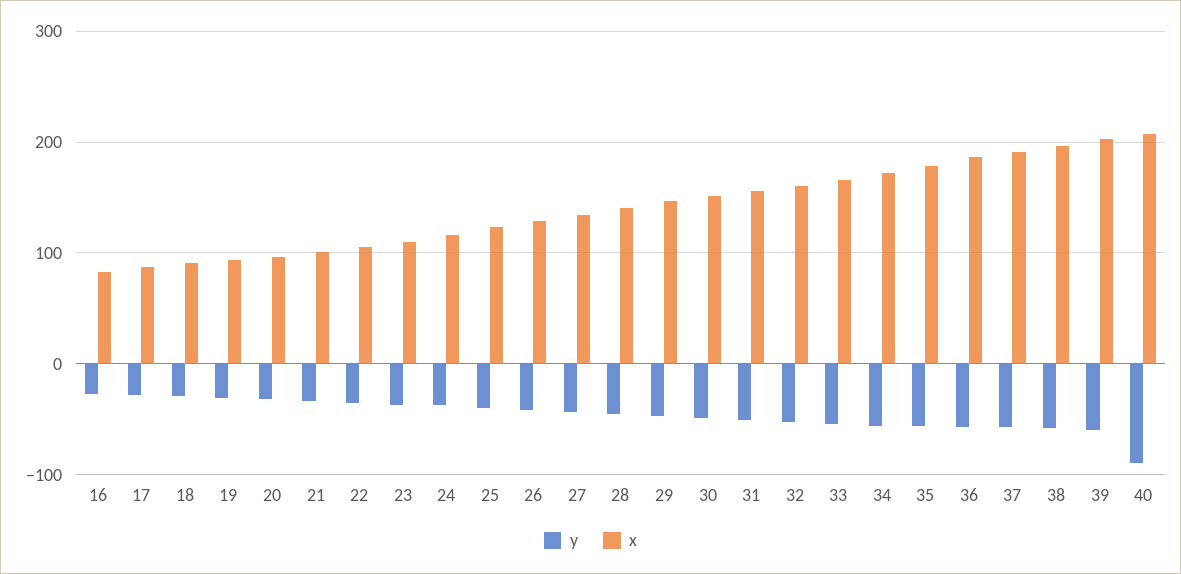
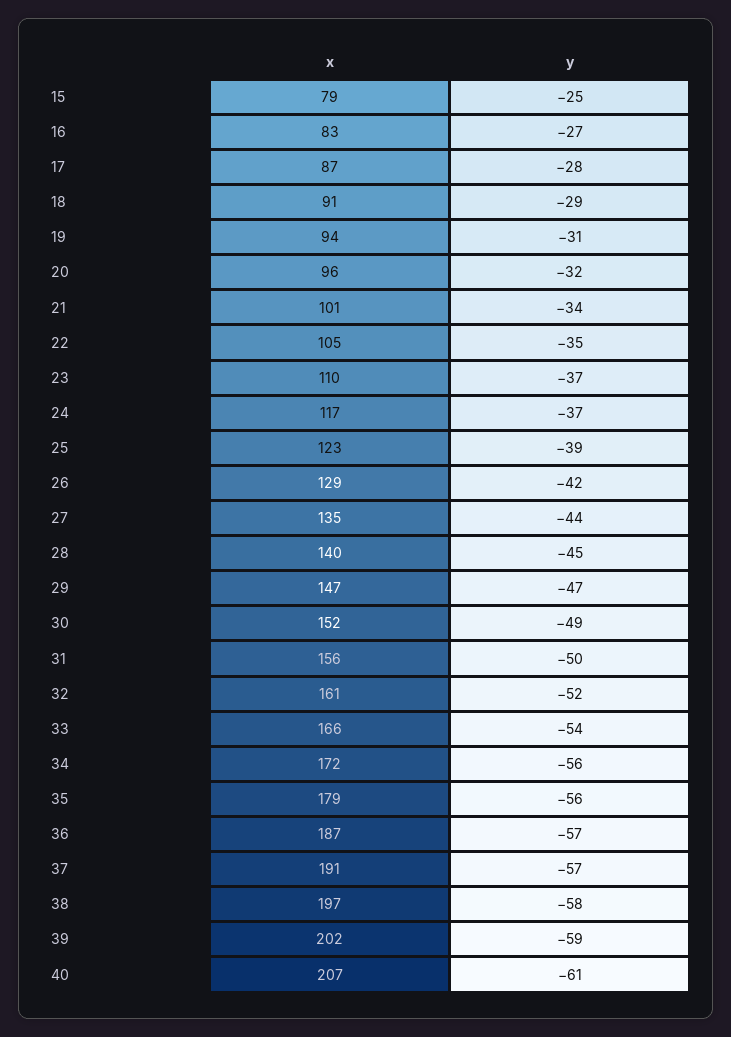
  {
    "y": {
      "16": -27,
      "17": -28,
      "18": -29,
      "19": -31,
      "20": -32,
      "21": -34,
      "22": -35,
      "23": -37,
      "24": -37,
      "25": -39,
      "26": -42,
      "27": -44,
      "28": -45,
      "29": -47,
      "30": -49,
      "31": -50,
      "32": -52,
      "33": -54,
      "34": -56,
      "35": -56,
      "36": -57,
      "37": -57,
      "38": -58,
      "39": -59,
-     "40": -90
+     "40": -61,
+     "15": -25
    },
    "x": {
      "16": 83,
      "17": 87,
      "18": 91,
      "19": 94,
      "20": 96,
      "21": 101,
      "22": 105,
      "23": 110,
      "24": 117,
      "25": 123,
      "26": 129,
      "27": 135,
      "28": 140,
      "29": 147,
      "30": 152,
      "31": 156,
      "32": 161,
      "33": 166,
      "34": 172,
      "35": 179,
      "36": 187,
      "37": 191,
      "38": 197,
      "39": 202,
-     "40": 207
+     "40": 207,
+     "15": 79
    }
  }

